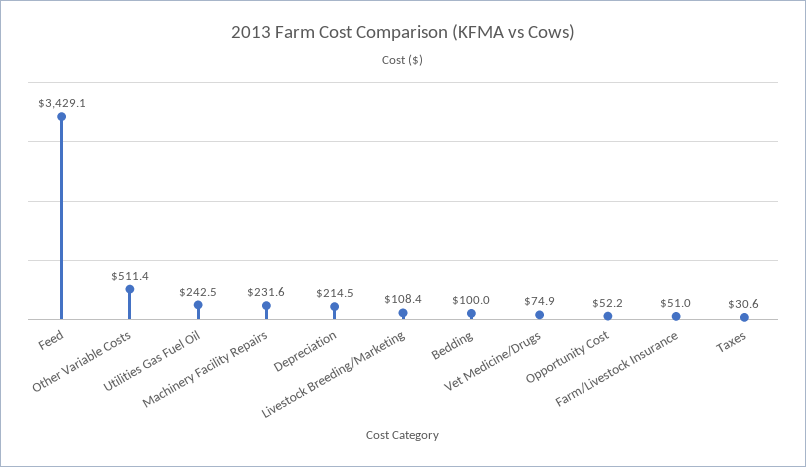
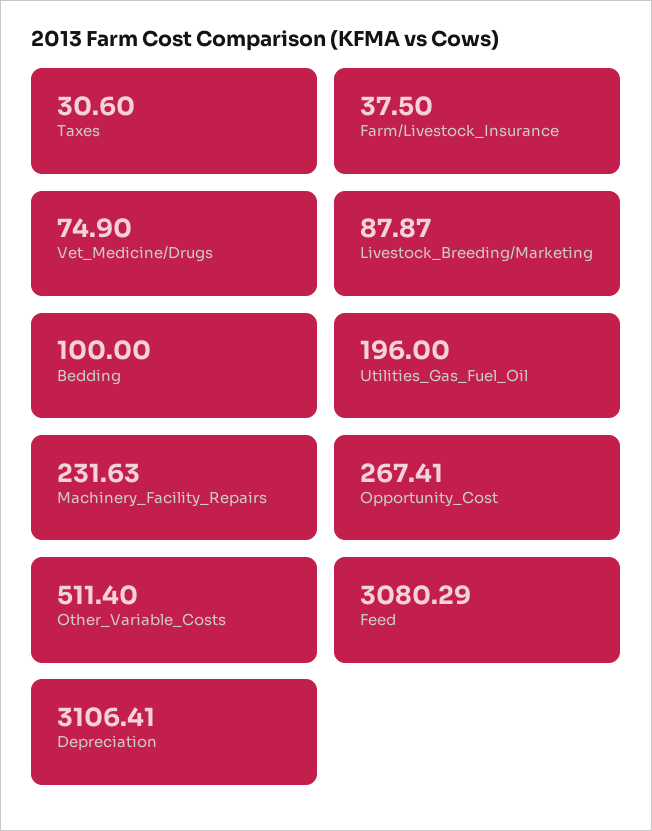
  {
-   "Feed": 3429.1,
+   "Feed": 3080.29,
    "Other Variable Costs": 511.4,
-   "Utilities Gas Fuel Oil": 242.5,
+   "Utilities Gas Fuel Oil": 196,
    "Machinery Facility Repairs": 231.63,
-   "Depreciation": 214.5,
+   "Depreciation": 3106.41,
-   "Livestock Breeding/Marketing": 108.4,
+   "Livestock Breeding/Marketing": 87.87,
    "Bedding": 100,
    "Vet Medicine/Drugs": 74.9,
-   "Opportunity Cost": 52.2,
+   "Opportunity Cost": 267.41,
-   "Farm/Livestock Insurance": 51,
+   "Farm/Livestock Insurance": 37.5,
    "Taxes": 30.6
  }

